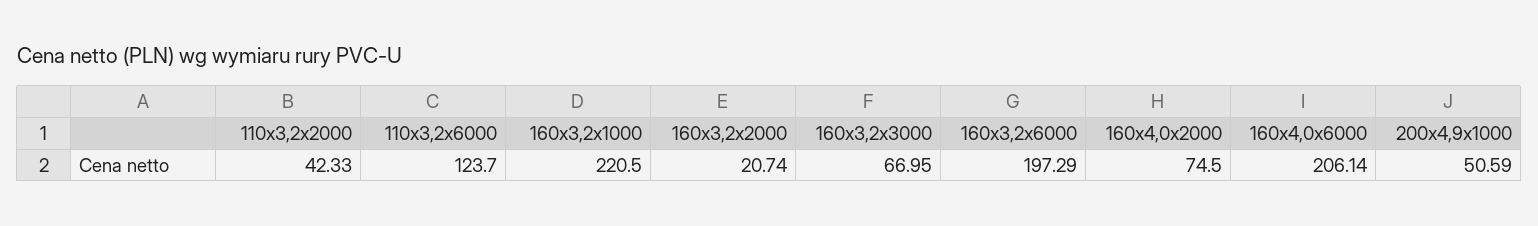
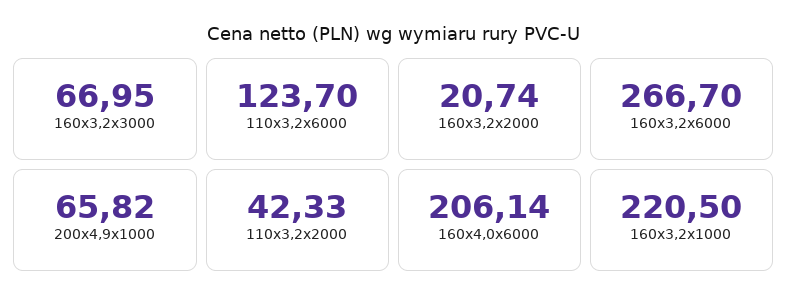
  {
    "110x3,2x2000": 42.33,
    "110x3,2x6000": 123.7,
    "160x3,2x1000": 220.5,
    "160x3,2x2000": 20.74,
    "160x3,2x3000": 66.95,
-   "160x3,2x6000": 197.29,
+   "160x3,2x6000": 266.7,
-   "160x4,0x2000": 74.5,
    "160x4,0x6000": 206.14,
-   "200x4,9x1000": 50.59
+   "200x4,9x1000": 65.82
  }

